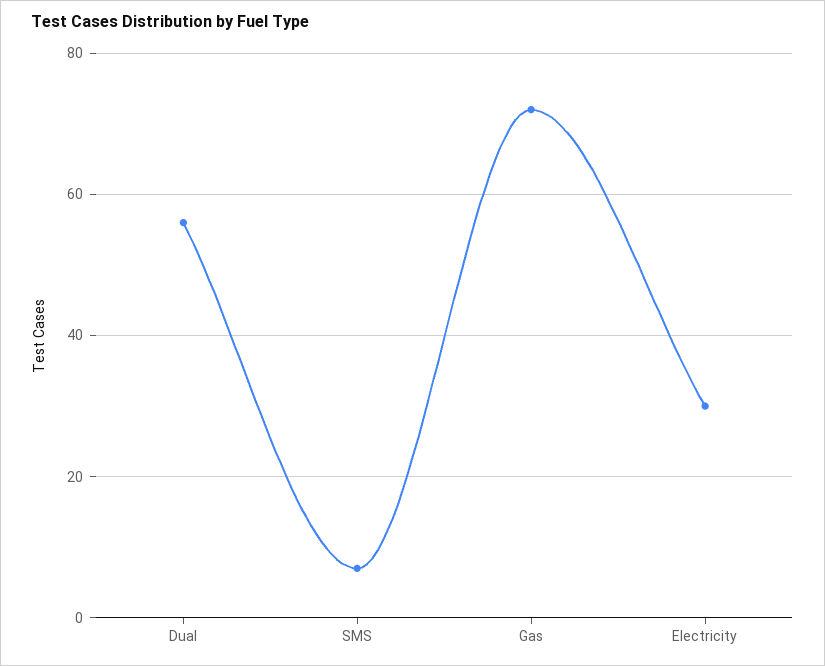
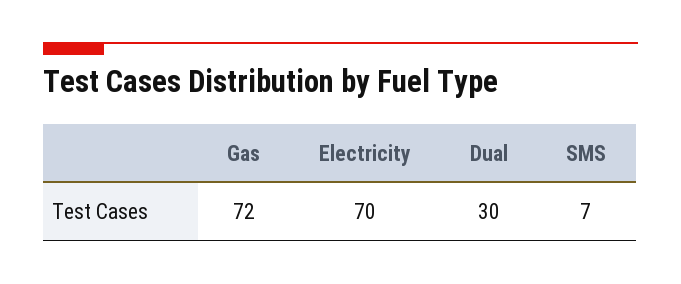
  {
-   "Dual": 55,
+   "Dual": 30,
    "SMS": 7,
    "Gas": 72,
-   "Electricity": 30
+   "Electricity": 70
  }

